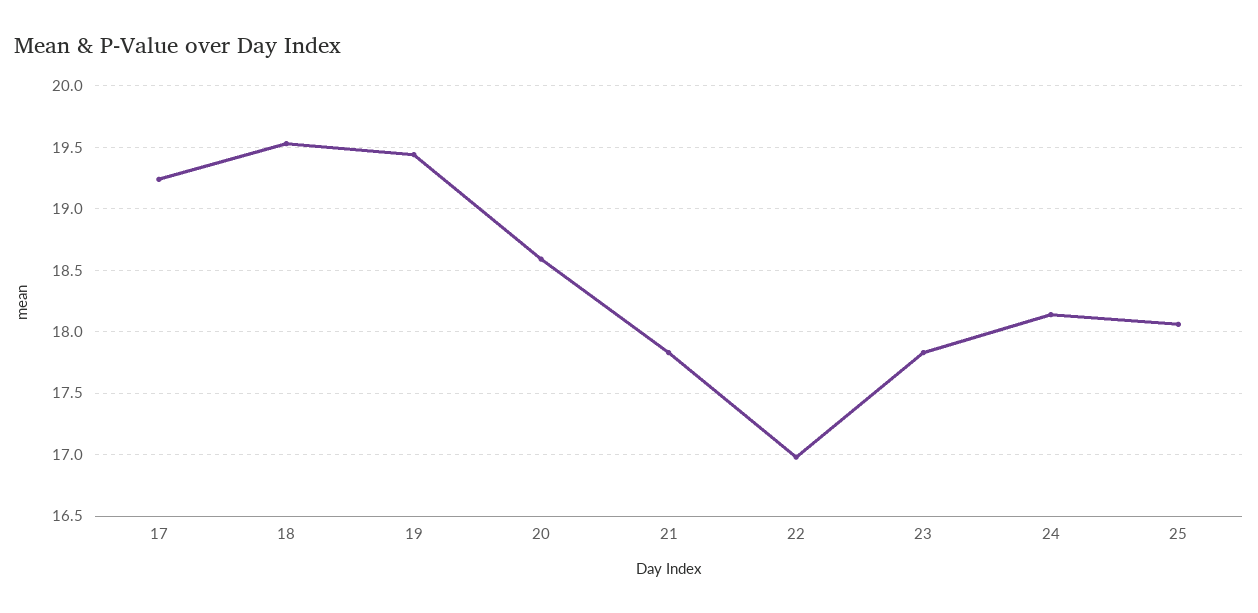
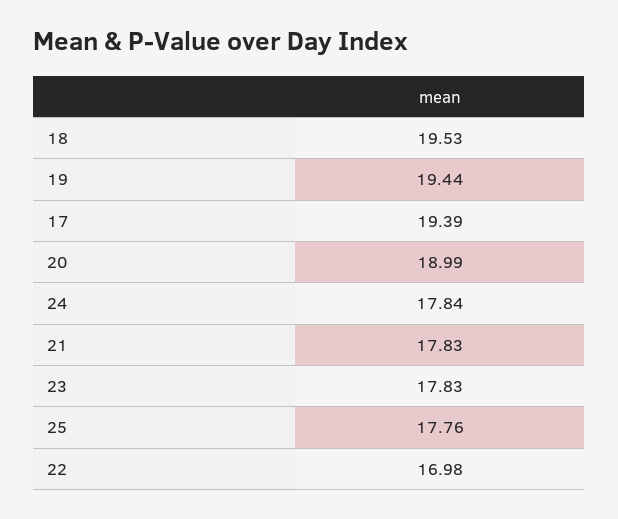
  {
-   "17": 19.25,
+   "17": 19.39,
    "18": 19.53,
    "19": 19.44,
-   "20": 18.6,
+   "20": 18.99,
    "21": 17.83,
    "22": 16.98,
    "23": 17.83,
-   "24": 18.15,
+   "24": 17.84,
-   "25": 18.05
+   "25": 17.76
  }

